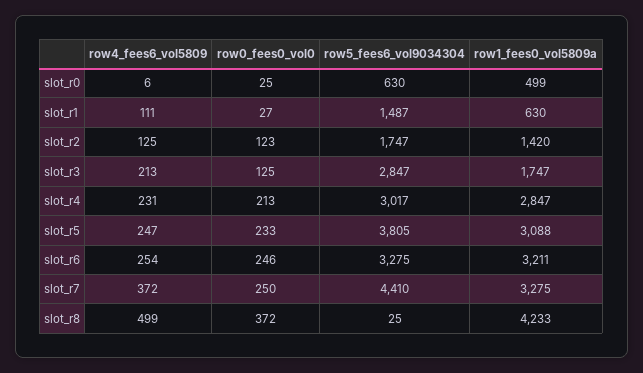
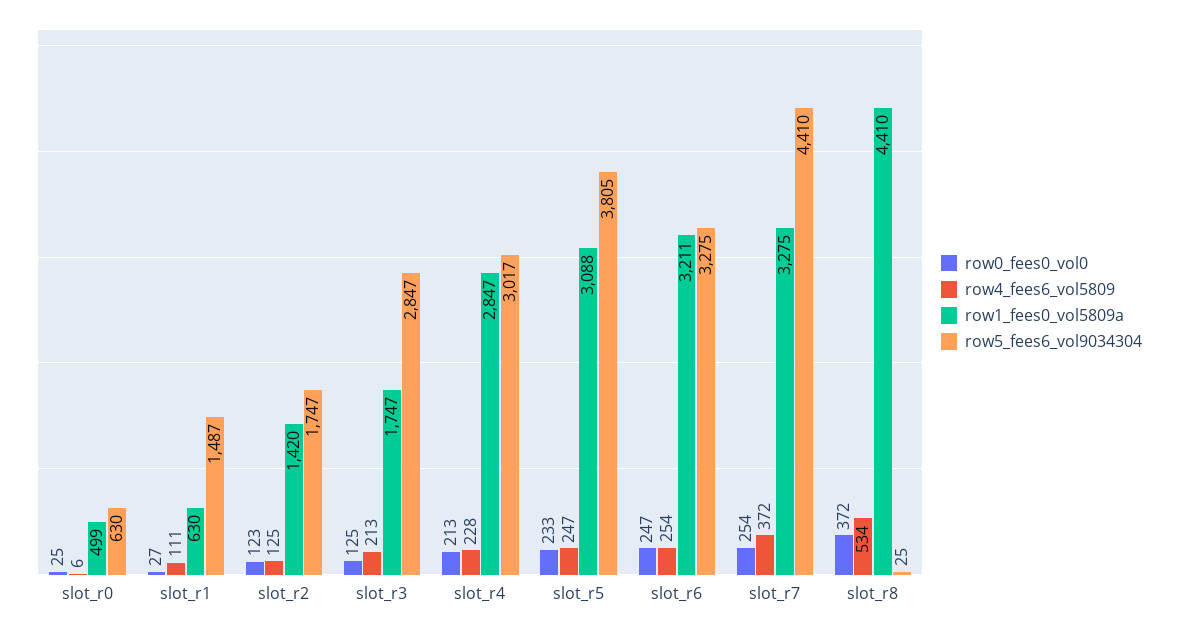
  {
    "row4_fees6_vol5809": {
      "slot_r0": 6,
      "slot_r1": 111,
      "slot_r2": 125,
      "slot_r3": 213,
-     "slot_r4": 231,
+     "slot_r4": 228,
      "slot_r5": 247,
      "slot_r6": 254,
      "slot_r7": 372,
-     "slot_r8": 499
+     "slot_r8": 534
    },
    "row0_fees0_vol0": {
      "slot_r0": 25,
      "slot_r1": 27,
      "slot_r2": 123,
      "slot_r3": 125,
      "slot_r4": 213,
      "slot_r5": 233,
-     "slot_r6": 246,
+     "slot_r6": 247,
-     "slot_r7": 250,
+     "slot_r7": 254,
      "slot_r8": 372
    },
    "row5_fees6_vol9034304": {
      "slot_r0": 630,
      "slot_r1": 1487,
      "slot_r2": 1747,
      "slot_r3": 2847,
      "slot_r4": 3017,
      "slot_r5": 3805,
      "slot_r6": 3275,
      "slot_r7": 4410,
      "slot_r8": 25
    },
    "row1_fees0_vol5809a": {
      "slot_r0": 499,
      "slot_r1": 630,
      "slot_r2": 1420,
      "slot_r3": 1747,
      "slot_r4": 2847,
      "slot_r5": 3088,
      "slot_r6": 3211,
      "slot_r7": 3275,
-     "slot_r8": 4233
+     "slot_r8": 4410
    }
  }

